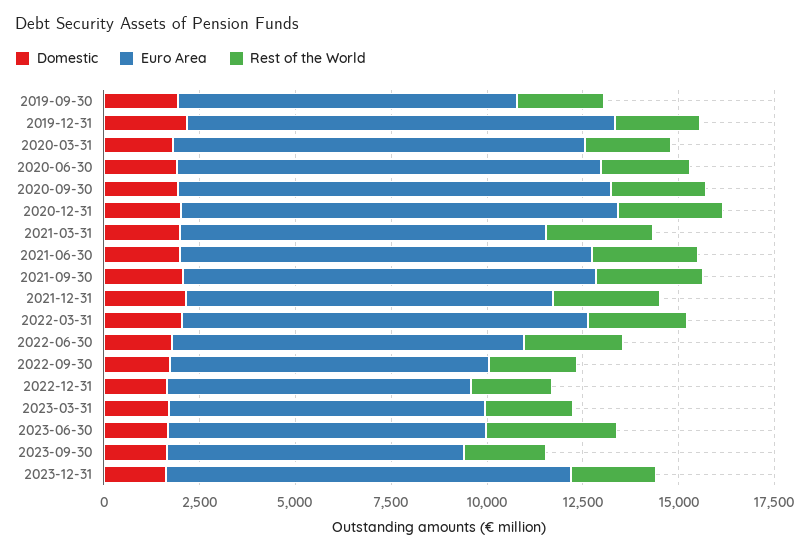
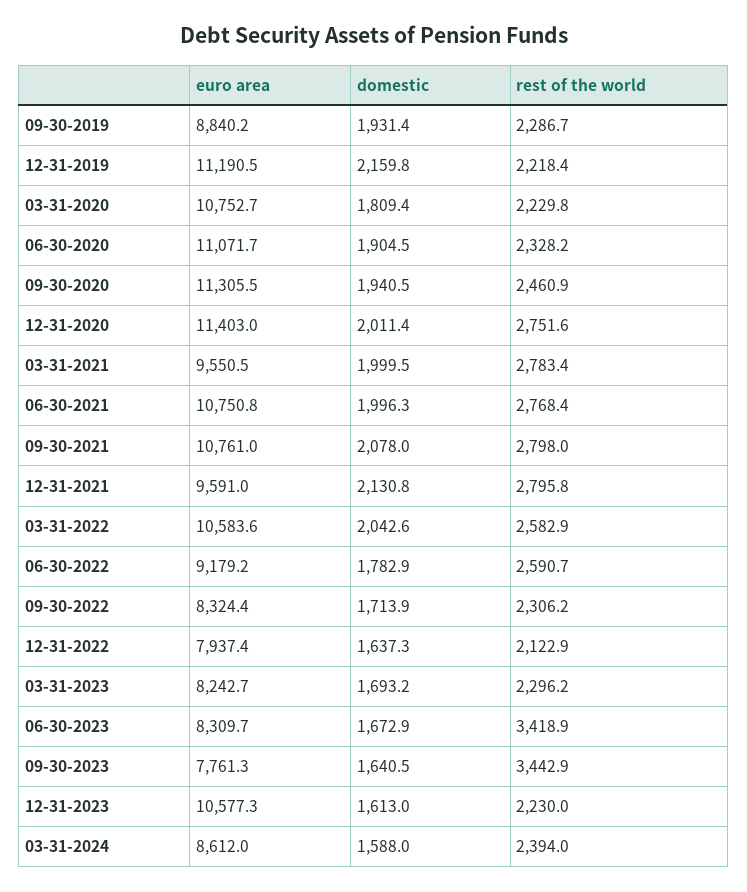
  {
    "Domestic": {
      "2019-09-30": 1931.4,
      "2019-12-31": 2159.8,
      "2020-03-31": 1809.4,
      "2020-06-30": 1904.5,
      "2020-09-30": 1940.5,
      "2020-12-31": 2011.4,
      "2021-03-31": 1999.5,
      "2021-06-30": 1996.3,
      "2021-09-30": 2078,
      "2021-12-31": 2130.8,
      "2022-03-31": 2042.6,
      "2022-06-30": 1782.9,
      "2022-09-30": 1713.9,
      "2022-12-31": 1637.3,
      "2023-03-31": 1693.2,
      "2023-06-30": 1672.9,
      "2023-09-30": 1640.5,
-     "2023-12-31": 1613
+     "2023-12-31": 1613,
+     "03-31-2024": 1588
    },
    "Euro Area": {
      "2019-09-30": 8840.2,
      "2019-12-31": 11190.5,
      "2020-03-31": 10752.7,
      "2020-06-30": 11071.7,
      "2020-09-30": 11305.5,
      "2020-12-31": 11403,
      "2021-03-31": 9550.5,
      "2021-06-30": 10750.8,
      "2021-09-30": 10761,
      "2021-12-31": 9591,
      "2022-03-31": 10583.6,
      "2022-06-30": 9179.2,
      "2022-09-30": 8324.4,
      "2022-12-31": 7937.4,
      "2023-03-31": 8242.7,
      "2023-06-30": 8309.7,
      "2023-09-30": 7761.3,
-     "2023-12-31": 10577.3
+     "2023-12-31": 10577.3,
+     "03-31-2024": 8612
    },
    "Rest of the World": {
      "2019-09-30": 2286.7,
      "2019-12-31": 2218.4,
      "2020-03-31": 2229.8,
      "2020-06-30": 2328.2,
      "2020-09-30": 2460.9,
      "2020-12-31": 2751.6,
      "2021-03-31": 2783.4,
      "2021-06-30": 2768.4,
      "2021-09-30": 2798,
      "2021-12-31": 2795.8,
      "2022-03-31": 2582.9,
      "2022-06-30": 2590.7,
      "2022-09-30": 2306.2,
      "2022-12-31": 2122.9,
      "2023-03-31": 2296.2,
      "2023-06-30": 3418.9,
-     "2023-09-30": 2000,
+     "2023-09-30": 3442.9,
-     "2023-12-31": 2230
+     "2023-12-31": 2230,
+     "03-31-2024": 2394
    }
  }

